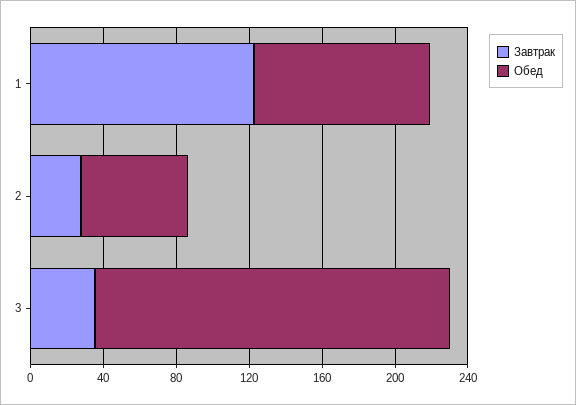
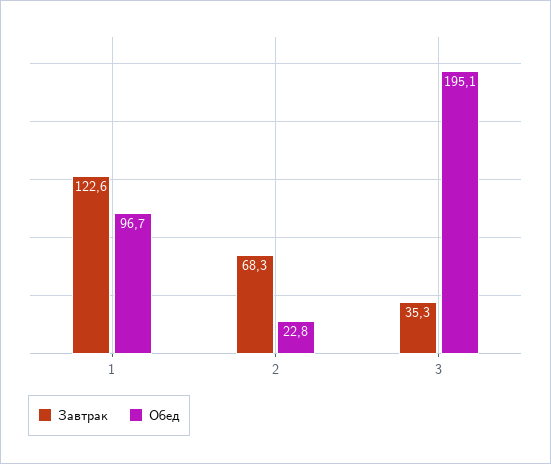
  {
    "Завтрак": {
      "1": 122.6,
-     "2": 30,
+     "2": 68.3,
      "3": 35.3
    },
    "Обед": {
      "1": 96.7,
-     "2": 60,
+     "2": 22.8,
      "3": 195.1
    }
  }

